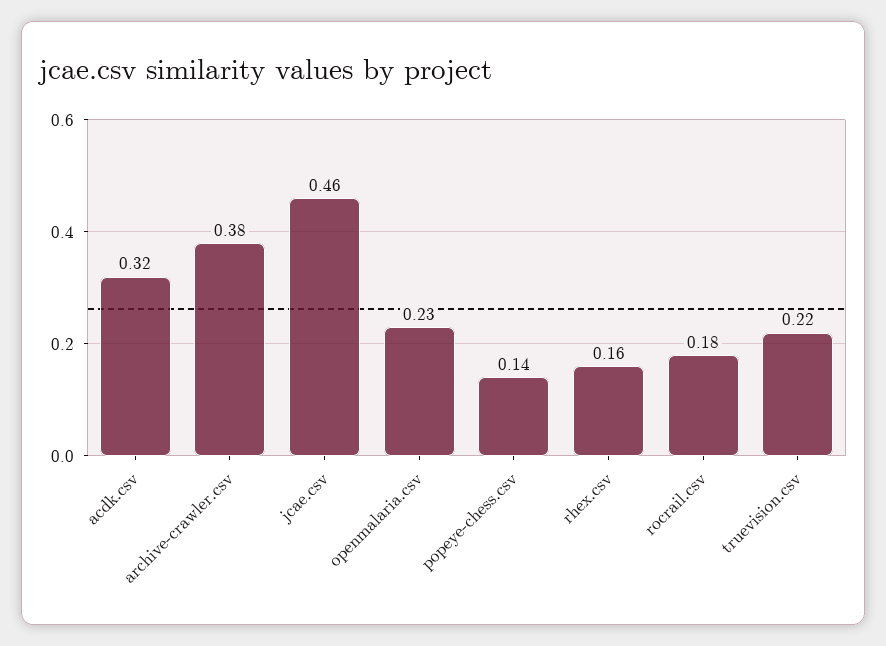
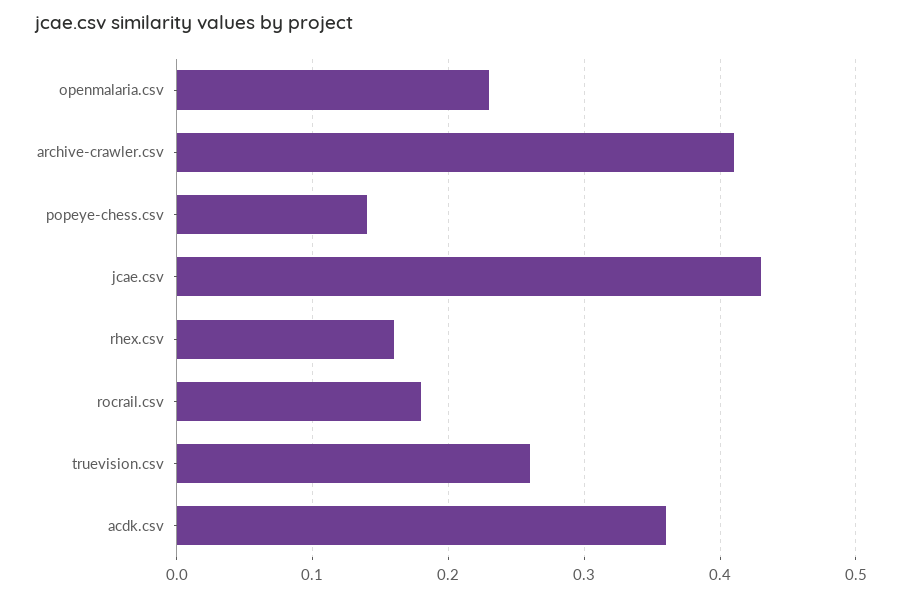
  {
-   "acdk.csv": 0.32,
+   "acdk.csv": 0.36,
-   "archive-crawler.csv": 0.38,
+   "archive-crawler.csv": 0.41,
-   "jcae.csv": 0.46,
+   "jcae.csv": 0.43,
    "openmalaria.csv": 0.23,
    "popeye-chess.csv": 0.14,
    "rhex.csv": 0.16,
    "rocrail.csv": 0.18,
-   "truevision.csv": 0.22
+   "truevision.csv": 0.26
  }

